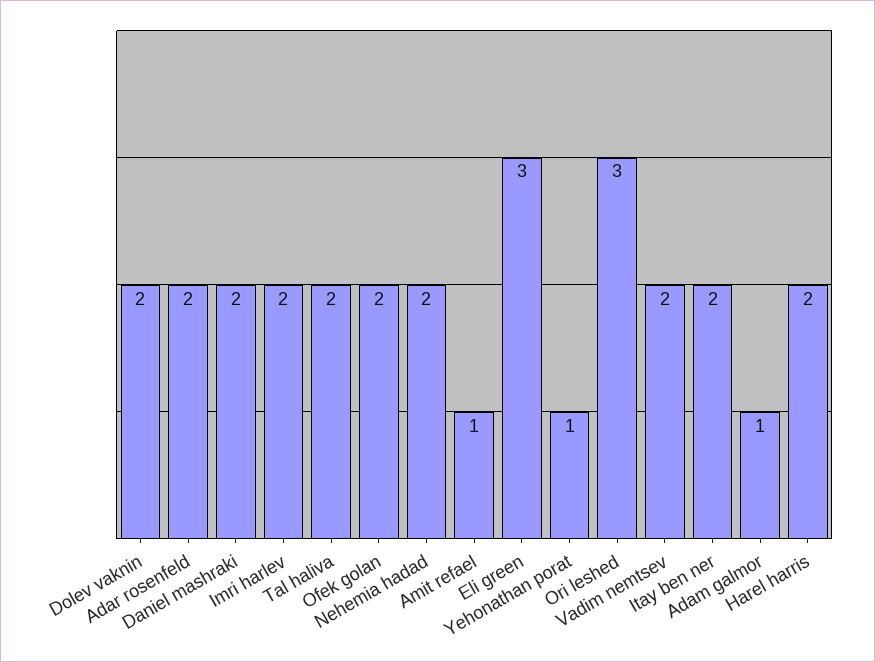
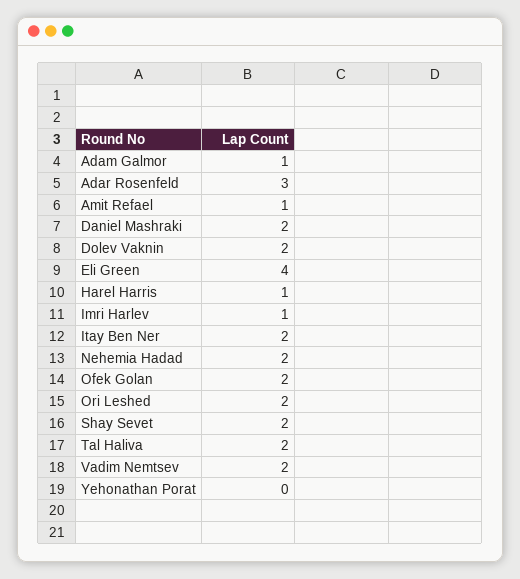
  {
    "Dolev vaknin": 2,
-   "Adar rosenfeld": 2,
+   "Adar rosenfeld": 3,
    "Daniel mashraki": 2,
-   "Imri harlev": 2,
+   "Imri harlev": 1,
    "Tal haliva": 2,
    "Ofek golan": 2,
    "Nehemia hadad": 2,
    "Amit refael": 1,
-   "Eli green": 3,
+   "Eli green": 4,
-   "Yehonathan porat": 1,
+   "Yehonathan porat": 0,
-   "Ori leshed": 3,
+   "Ori leshed": 2,
    "Vadim nemtsev": 2,
    "Itay ben ner": 2,
    "Adam galmor": 1,
-   "Harel harris": 2
+   "Harel harris": 1,
+   "Shay Sevet": 2
  }

